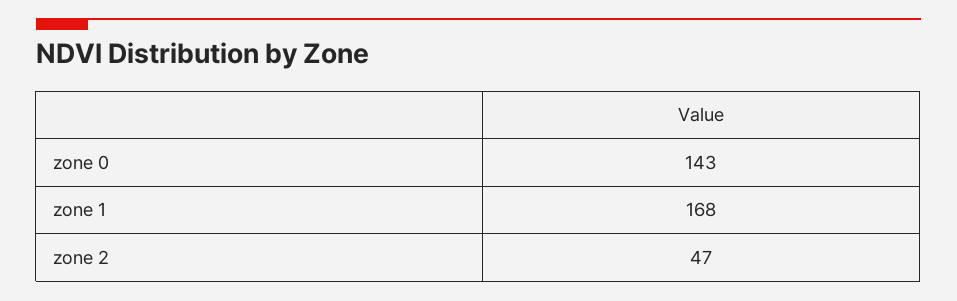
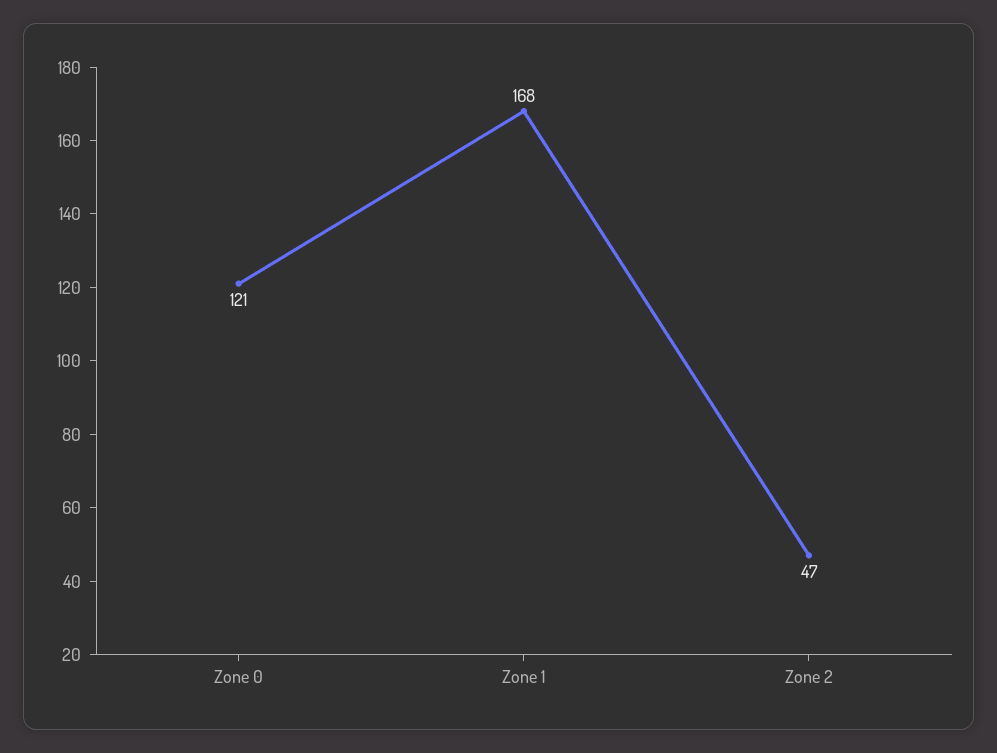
  {
-   "zone 0": 143,
+   "zone 0": 121,
    "zone 1": 168,
    "zone 2": 47
  }

